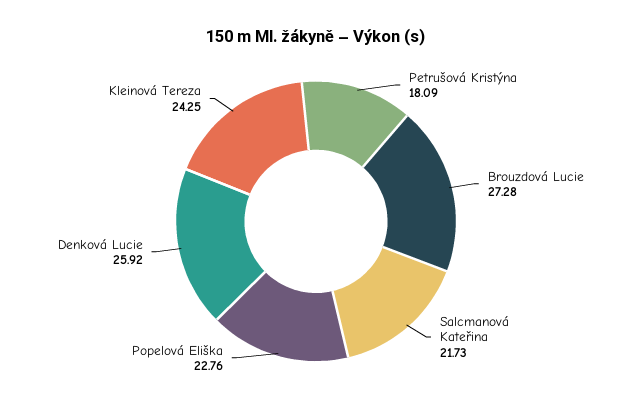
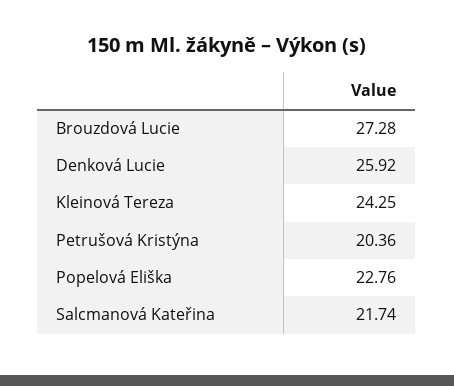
  {
-   "Petrušová Kristýna": 18.09,
+   "Petrušová Kristýna": 20.36,
    "Brouzdová Lucie": 27.28,
-   "Salcmanová Kateřina": 21.73,
+   "Salcmanová Kateřina": 21.74,
    "Popelová Eliška": 22.76,
    "Denková Lucie": 25.92,
    "Kleinová Tereza": 24.25
  }

